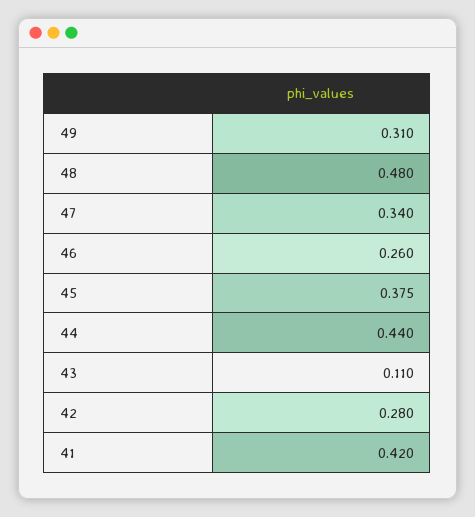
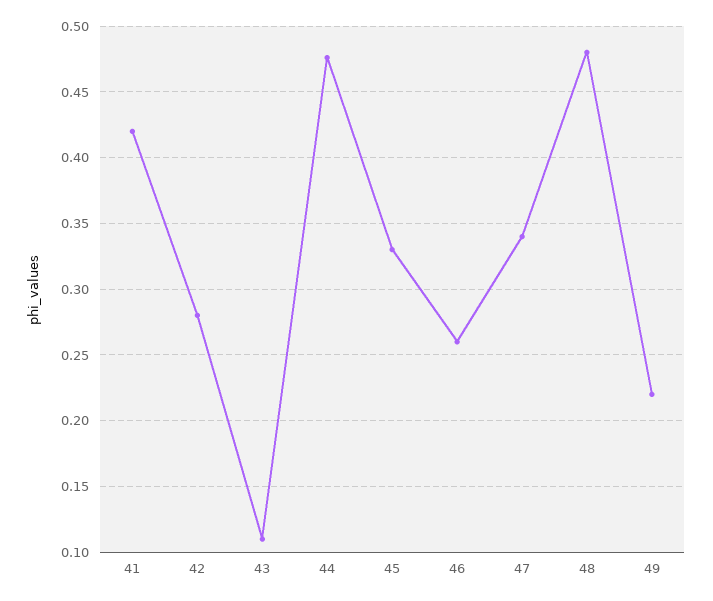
  {
-   "49": 0.31,
+   "49": 0.22,
    "48": 0.48,
    "47": 0.34,
    "46": 0.26,
-   "45": 0.375,
+   "45": 0.33,
-   "44": 0.44,
+   "44": 0.475,
    "43": 0.11,
    "42": 0.28,
    "41": 0.42
  }

